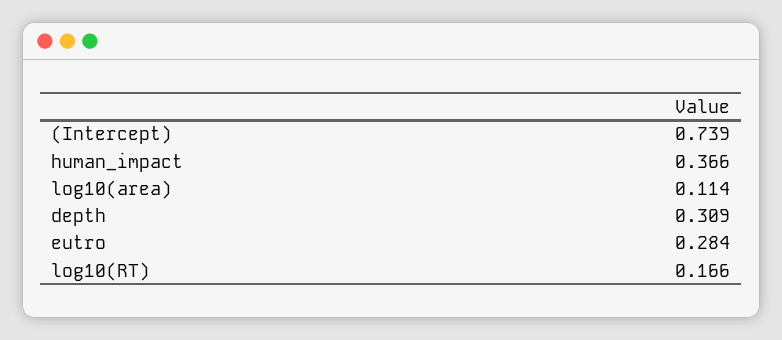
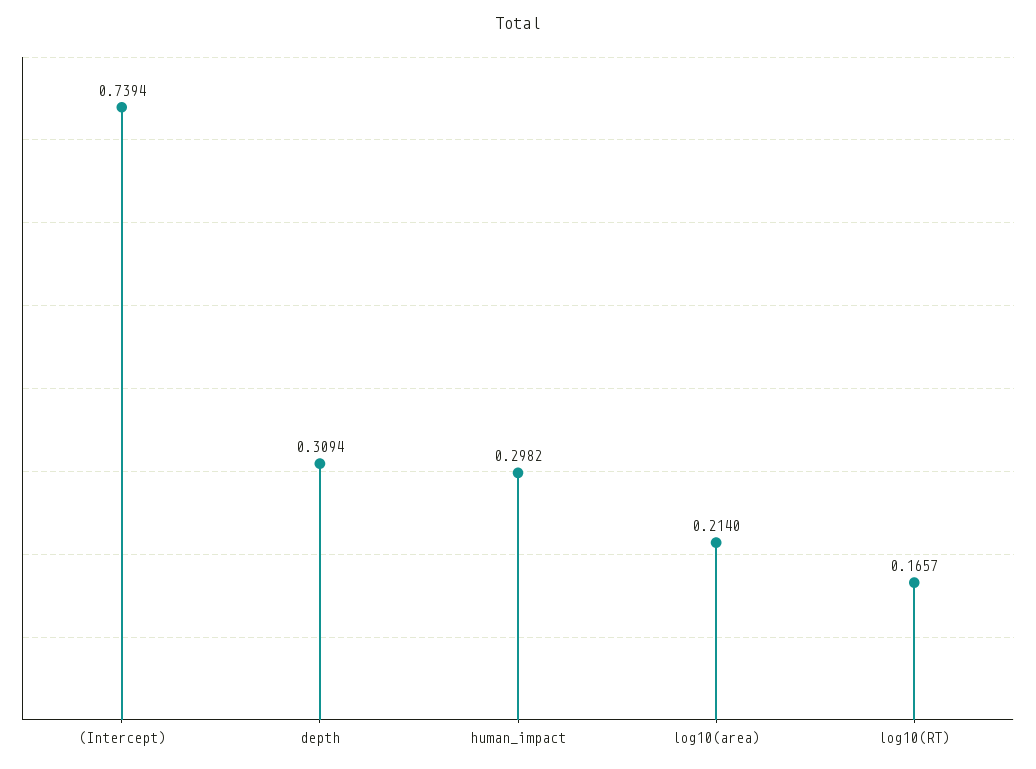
  {
    "(Intercept)": 0.7394,
-   "human_impact": 0.366,
+   "human_impact": 0.2982,
-   "log10(area)": 0.114,
+   "log10(area)": 0.214,
    "depth": 0.3094,
-   "eutro": 0.284,
    "log10(RT)": 0.1657
  }

